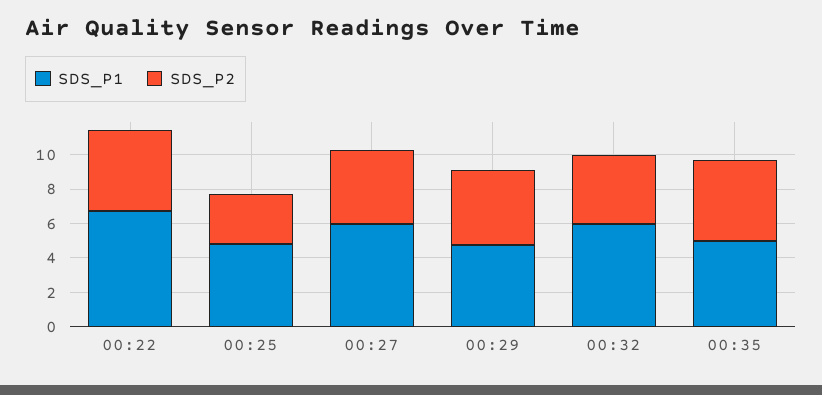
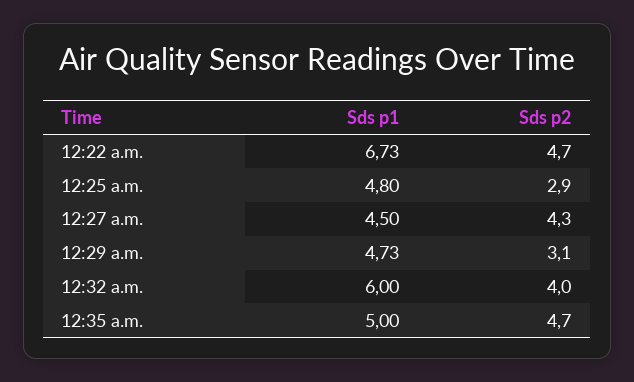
  {
    "SDS_P1": {
      "00:22": 6.73,
      "00:25": 4.8,
-     "00:27": 6,
+     "00:27": 4.5,
      "00:29": 4.73,
      "00:32": 6,
      "00:35": 5
    },
    "SDS_P2": {
      "00:22": 4.7,
      "00:25": 2.9,
      "00:27": 4.3,
-     "00:29": 4.5,
+     "00:29": 3.1,
      "00:32": 4,
      "00:35": 4.7
    }
  }

